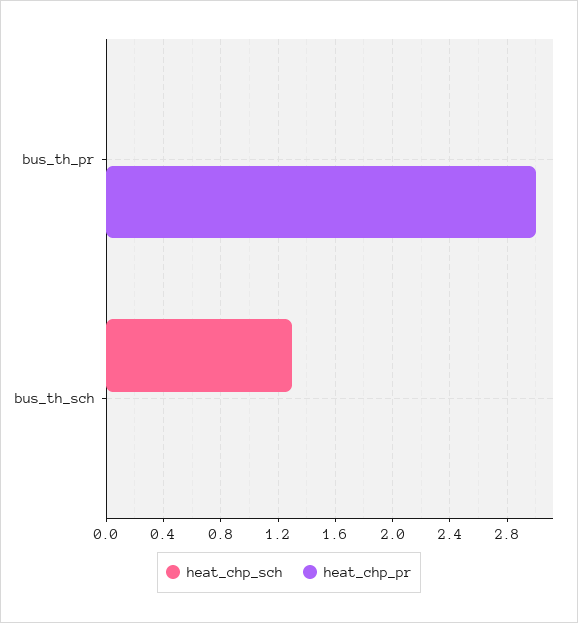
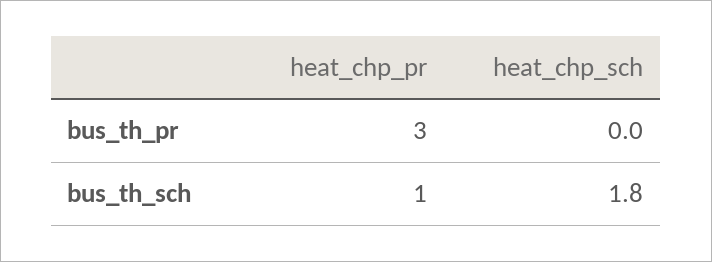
  {
    "heat_chp_sch": {
      "bus_th_pr": 0,
-     "bus_th_sch": 1.3
+     "bus_th_sch": 1.8
    },
    "heat_chp_pr": {
      "bus_th_pr": 3,
-     "bus_th_sch": 0
+     "bus_th_sch": 1
    }
  }

